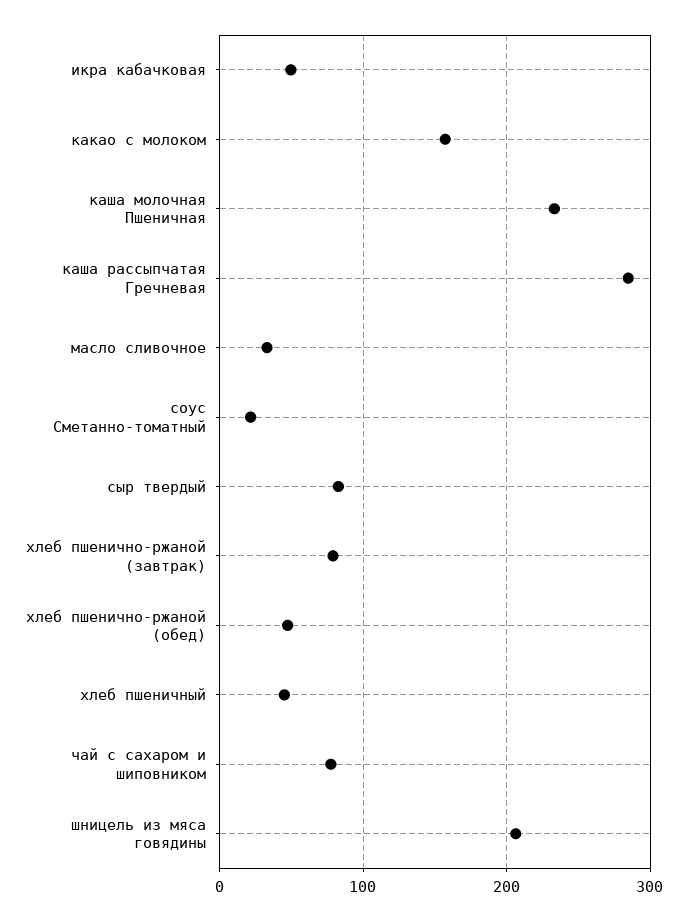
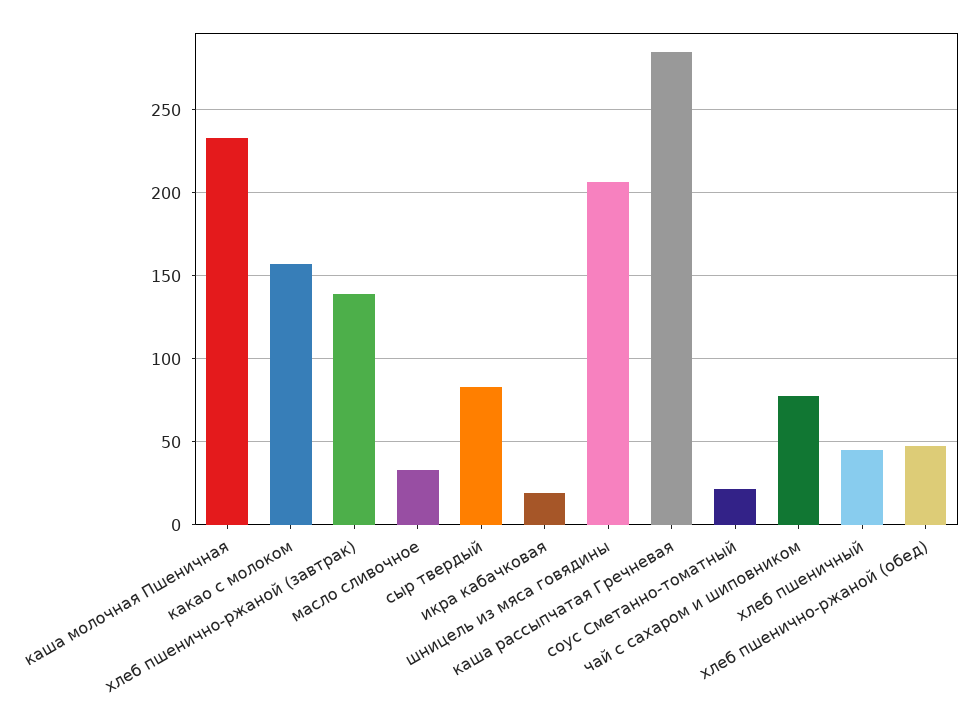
  {
-   "икра кабачковая": 50,
+   "икра кабачковая": 20,
    "какао с молоком": 155,
    "каша молочная Пшеничная": 235,
    "каша рассыпчатая Гречневая": 285,
    "масло сливочное": 35,
    "соус Сметанно-томатный": 20,
    "сыр твердый": 85,
-   "хлеб пшенично-ржаной (завтрак)": 80,
+   "хлеб пшенично-ржаной (завтрак)": 140,
    "хлеб пшенично-ржаной (обед)": 45,
    "хлеб пшеничный": 45,
    "чай с сахаром и шиповником": 80,
    "шницель из мяса говядины": 205
  }

